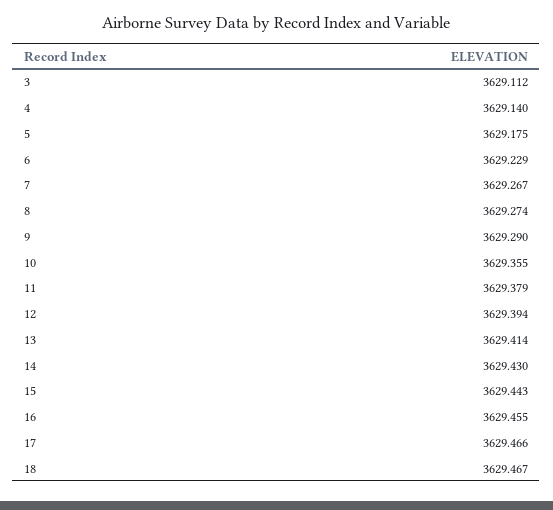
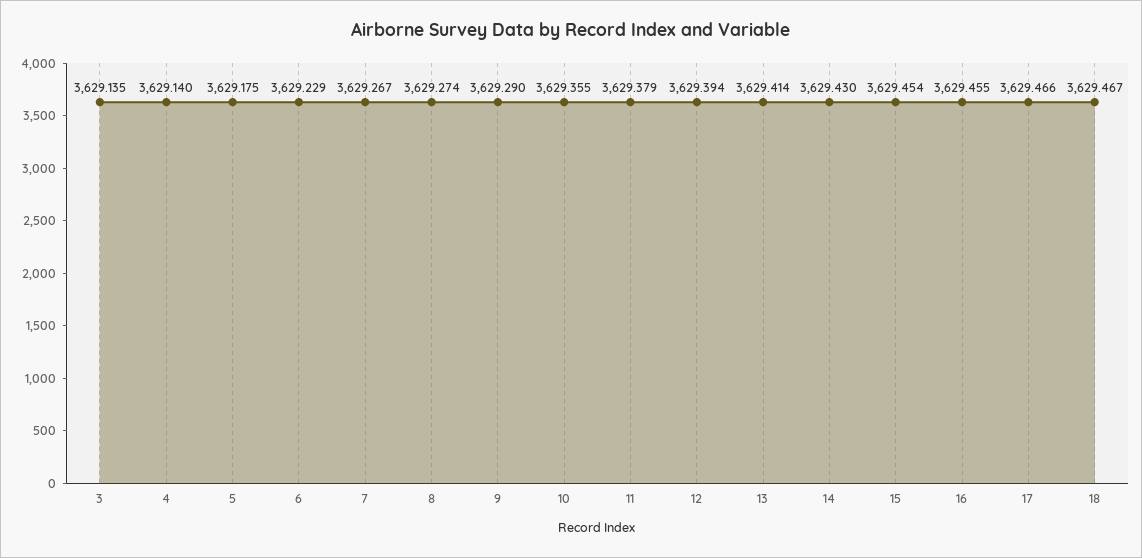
  {
-   "3": 3629.112,
+   "3": 3629.135,
    "4": 3629.14,
    "5": 3629.175,
    "6": 3629.229,
    "7": 3629.267,
    "8": 3629.274,
    "9": 3629.29,
    "10": 3629.355,
    "11": 3629.379,
    "12": 3629.394,
    "13": 3629.414,
    "14": 3629.43,
-   "15": 3629.443,
+   "15": 3629.454,
    "16": 3629.455,
    "17": 3629.466,
    "18": 3629.467
  }

